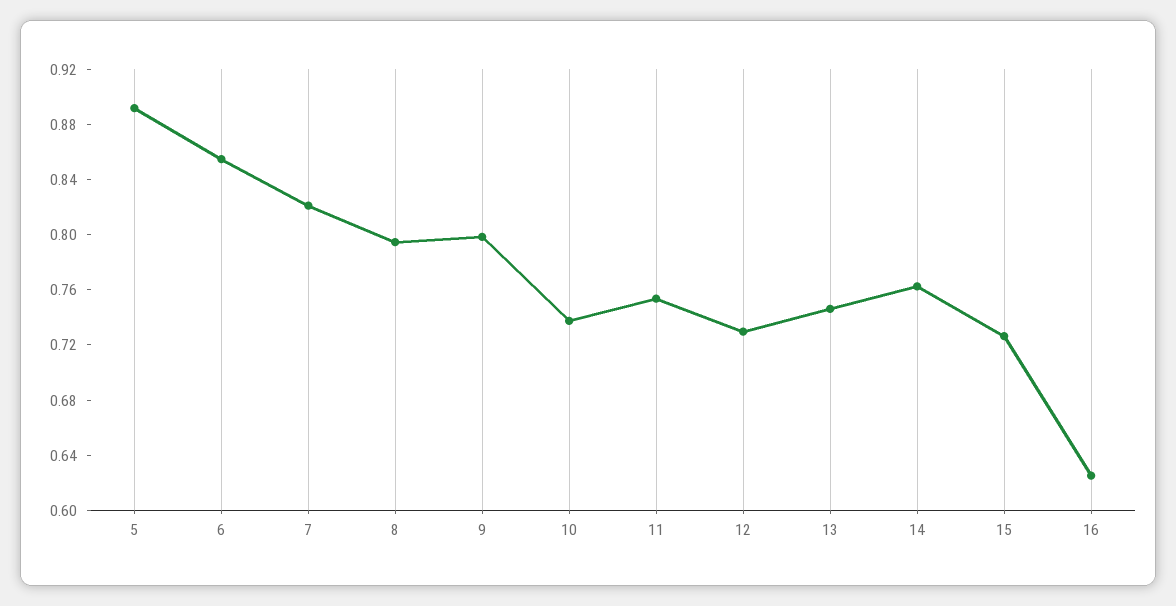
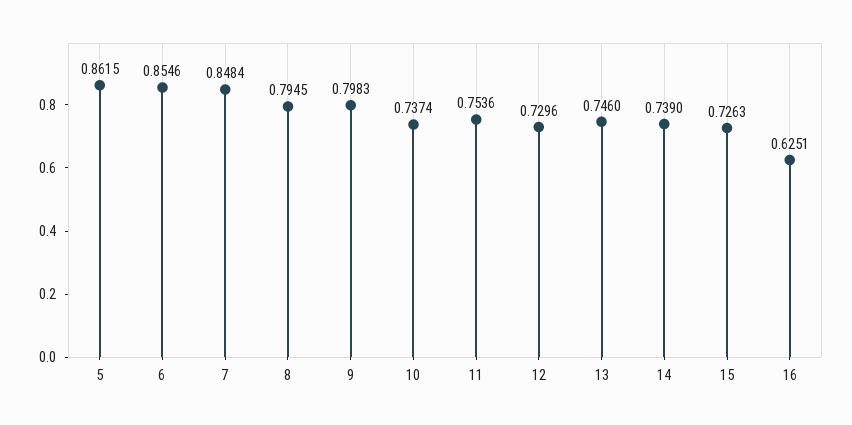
  {
-   "5": 0.89,
+   "5": 0.8615,
    "6": 0.8546,
-   "7": 0.82,
+   "7": 0.8484,
    "8": 0.7945,
    "9": 0.7983,
    "10": 0.7374,
    "11": 0.7536,
    "12": 0.7296,
    "13": 0.746,
-   "14": 0.76,
+   "14": 0.739,
    "15": 0.7263,
    "16": 0.6251
  }

